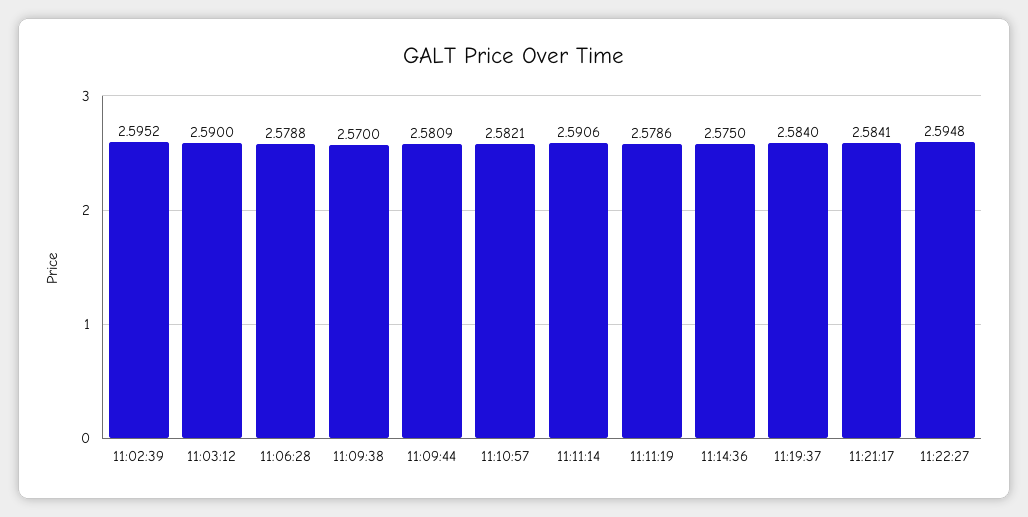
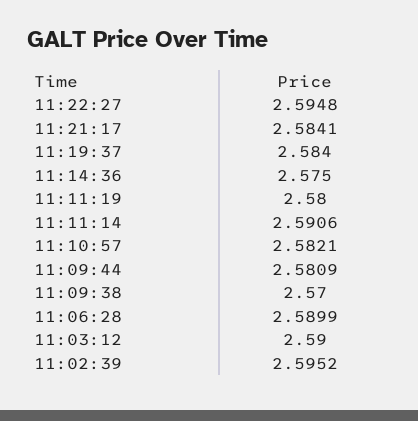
  {
    "11:02:39": 2.5952,
    "11:03:12": 2.59,
-   "11:06:28": 2.5788,
+   "11:06:28": 2.5899,
    "11:09:38": 2.57,
    "11:09:44": 2.5809,
    "11:10:57": 2.5821,
    "11:11:14": 2.5906,
-   "11:11:19": 2.5786,
+   "11:11:19": 2.58,
    "11:14:36": 2.575,
    "11:19:37": 2.584,
    "11:21:17": 2.5841,
    "11:22:27": 2.5948
  }

